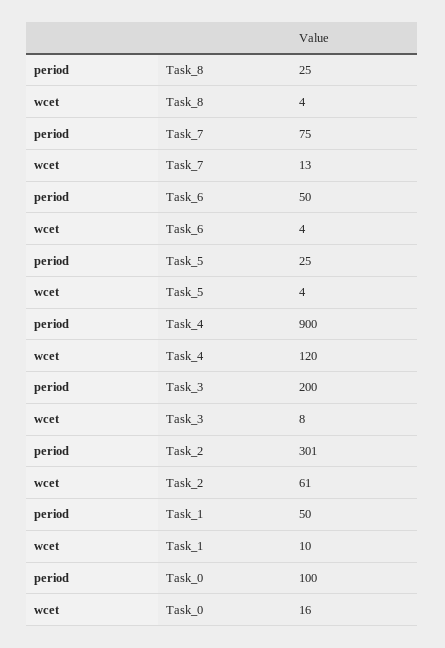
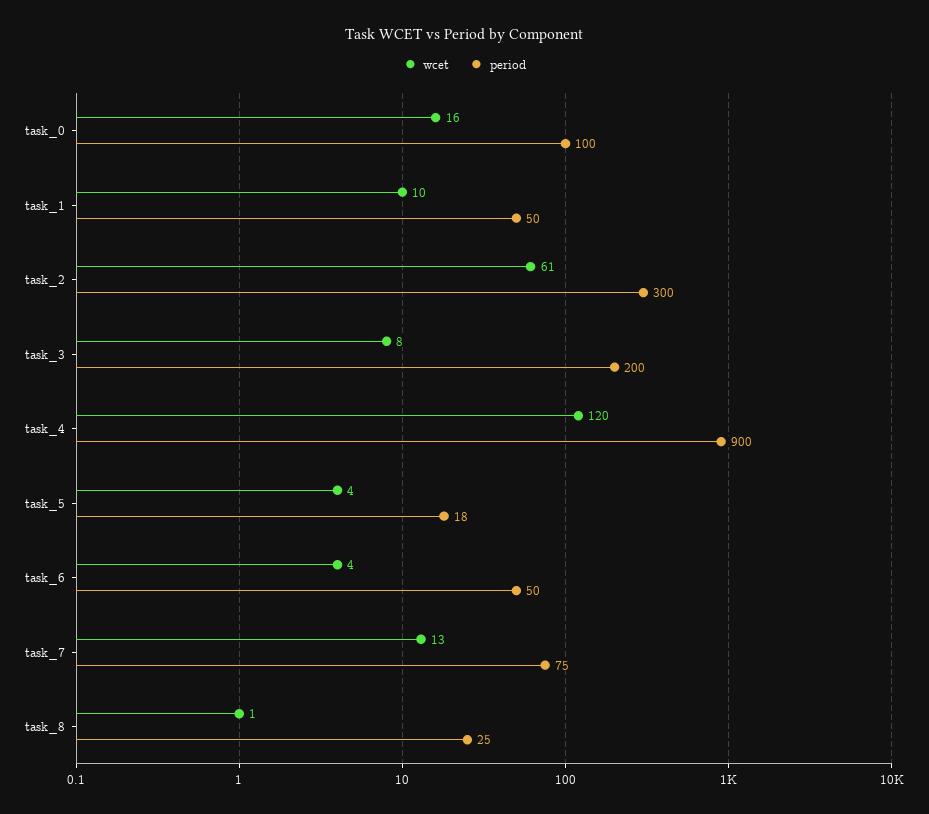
  {
    "period": {
      "Task_8": 25,
      "Task_7": 75,
      "Task_6": 50,
-     "Task_5": 25,
+     "Task_5": 18,
      "Task_4": 900,
      "Task_3": 200,
-     "Task_2": 301,
+     "Task_2": 300,
      "Task_1": 50,
      "Task_0": 100
    },
    "wcet": {
-     "Task_8": 4,
+     "Task_8": 1,
      "Task_7": 13,
      "Task_6": 4,
      "Task_5": 4,
      "Task_4": 120,
      "Task_3": 8,
      "Task_2": 61,
      "Task_1": 10,
      "Task_0": 16
    }
  }

